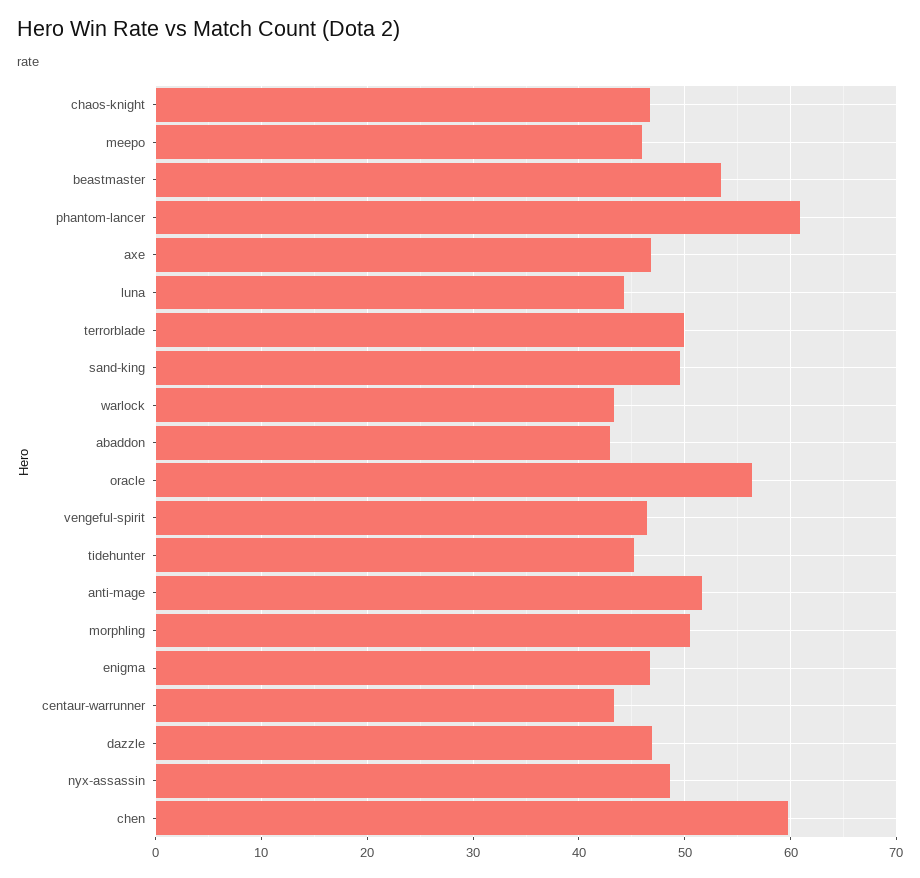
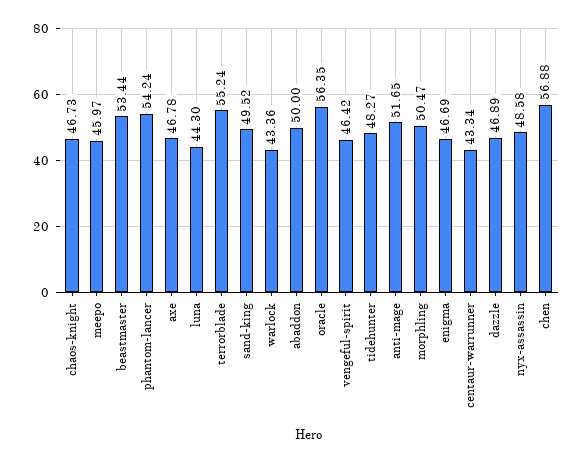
  {
    "chaos-knight": 46.73,
    "meepo": 45.97,
    "beastmaster": 53.44,
-   "phantom-lancer": 61,
+   "phantom-lancer": 54.24,
    "axe": 46.78,
    "luna": 44.3,
-   "terrorblade": 50,
+   "terrorblade": 55.24,
    "sand-king": 49.52,
    "warlock": 43.36,
-   "abaddon": 43,
+   "abaddon": 50,
    "oracle": 56.35,
    "vengeful-spirit": 46.42,
-   "tidehunter": 45,
+   "tidehunter": 48.27,
    "anti-mage": 51.65,
    "morphling": 50.47,
    "enigma": 46.69,
    "centaur-warrunner": 43.34,
    "dazzle": 46.89,
    "nyx-assassin": 48.58,
-   "chen": 60
+   "chen": 56.88
  }

